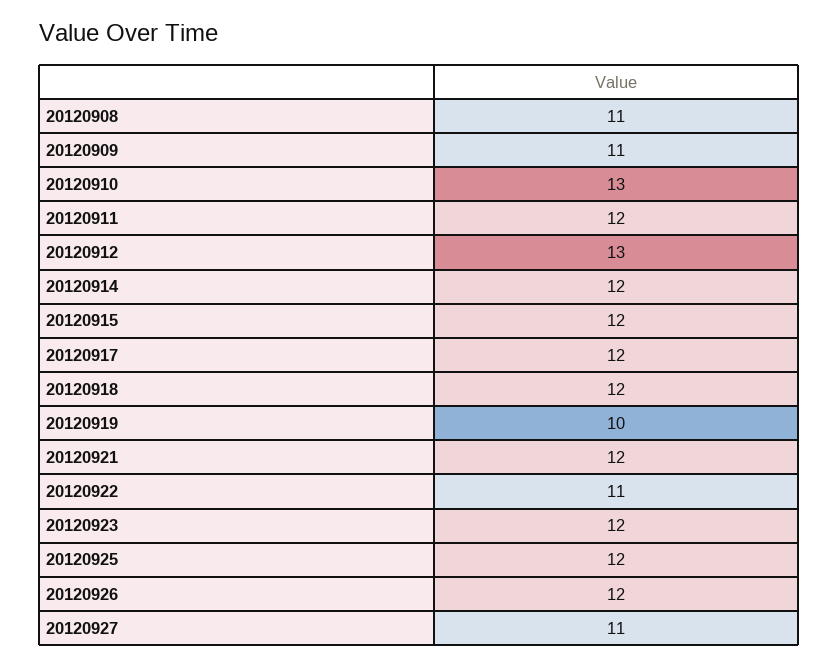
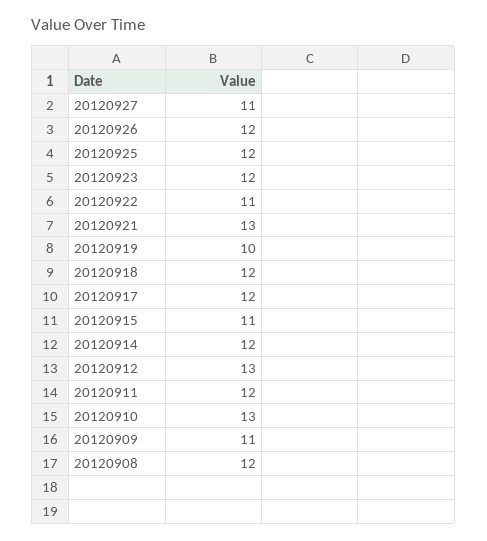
  {
-   "20120908": 11,
+   "20120908": 12,
    "20120909": 11,
    "20120910": 13,
    "20120911": 12,
    "20120912": 13,
    "20120914": 12,
-   "20120915": 12,
+   "20120915": 11,
    "20120917": 12,
    "20120918": 12,
    "20120919": 10,
-   "20120921": 12,
+   "20120921": 13,
    "20120922": 11,
    "20120923": 12,
    "20120925": 12,
    "20120926": 12,
    "20120927": 11
  }

